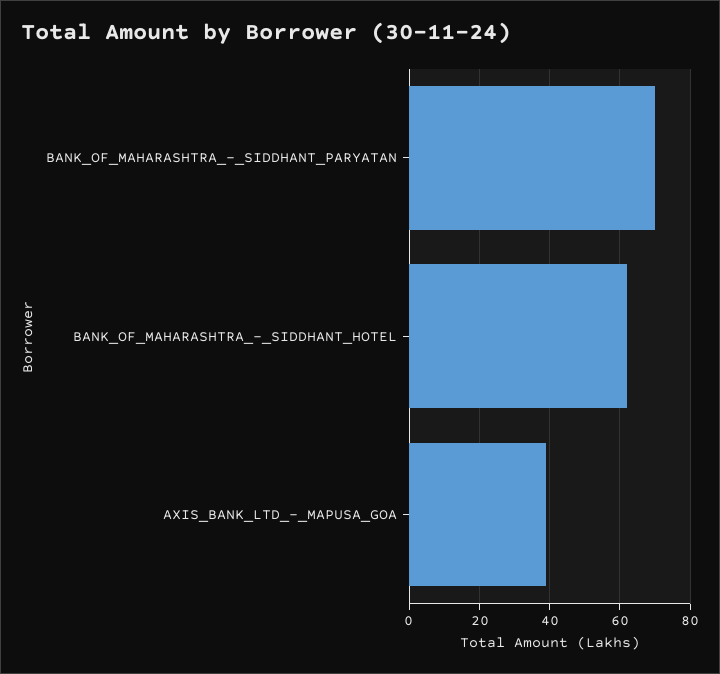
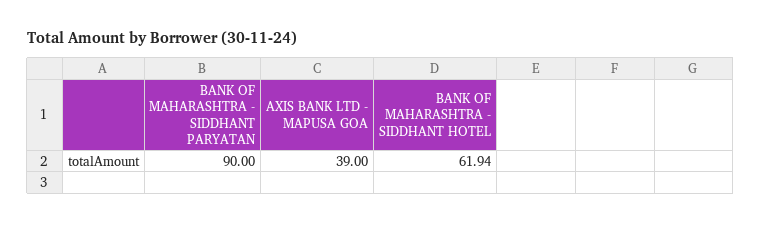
  {
-   "BANK_OF_MAHARASHTRA_-_SIDDHANT_PARYATAN": 70,
+   "BANK_OF_MAHARASHTRA_-_SIDDHANT_PARYATAN": 90,
    "BANK_OF_MAHARASHTRA_-_SIDDHANT_HOTEL": 61.94,
    "AXIS_BANK_LTD_-_MAPUSA_GOA": 39
  }

